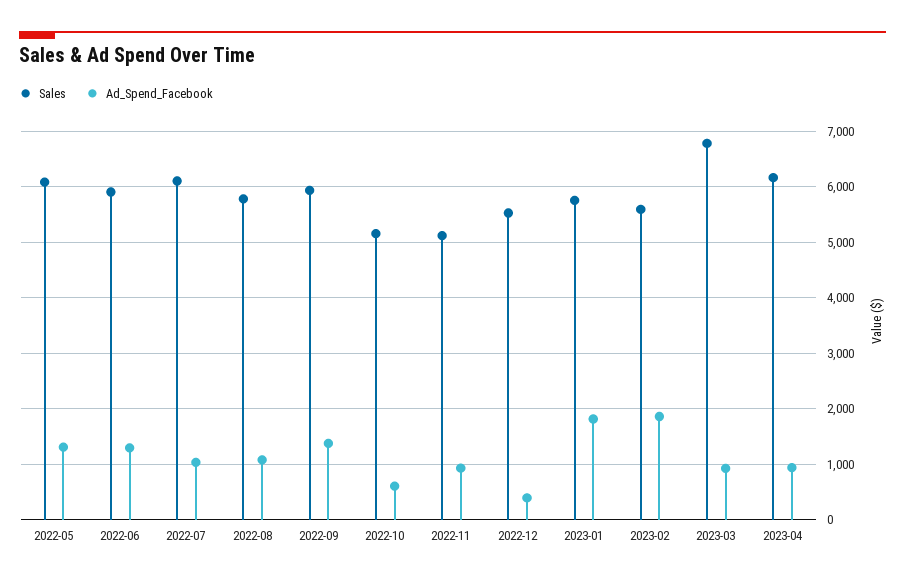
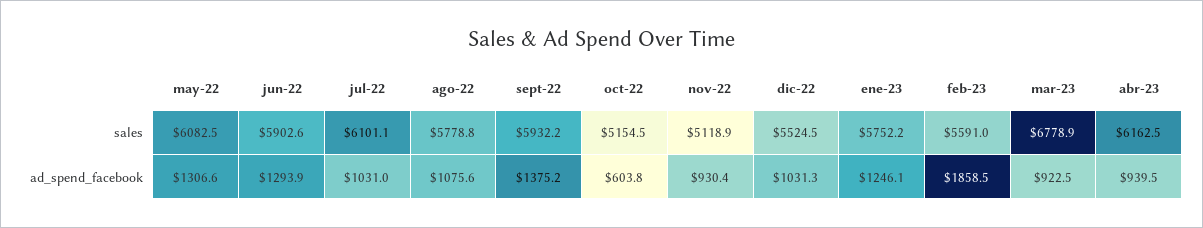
  {
    "Sales": {
      "2022-05": 6082.5,
      "2022-06": 5902.6,
      "2022-07": 6101.1,
      "2022-08": 5778.8,
      "2022-09": 5932.2,
      "2022-10": 5154.5,
      "2022-11": 5118.9,
      "2022-12": 5524.5,
      "2023-01": 5752.2,
      "2023-02": 5591,
      "2023-03": 6778.9,
      "2023-04": 6162.5
    },
    "Ad_Spend_Facebook": {
      "2022-05": 1306.6,
      "2022-06": 1293.9,
      "2022-07": 1031,
      "2022-08": 1075.6,
      "2022-09": 1375.2,
      "2022-10": 603.8,
      "2022-11": 930.4,
-     "2022-12": 400,
+     "2022-12": 1031.3,
-     "2023-01": 1800,
+     "2023-01": 1246.1,
      "2023-02": 1858.5,
      "2023-03": 922.5,
      "2023-04": 939.5
    }
  }

